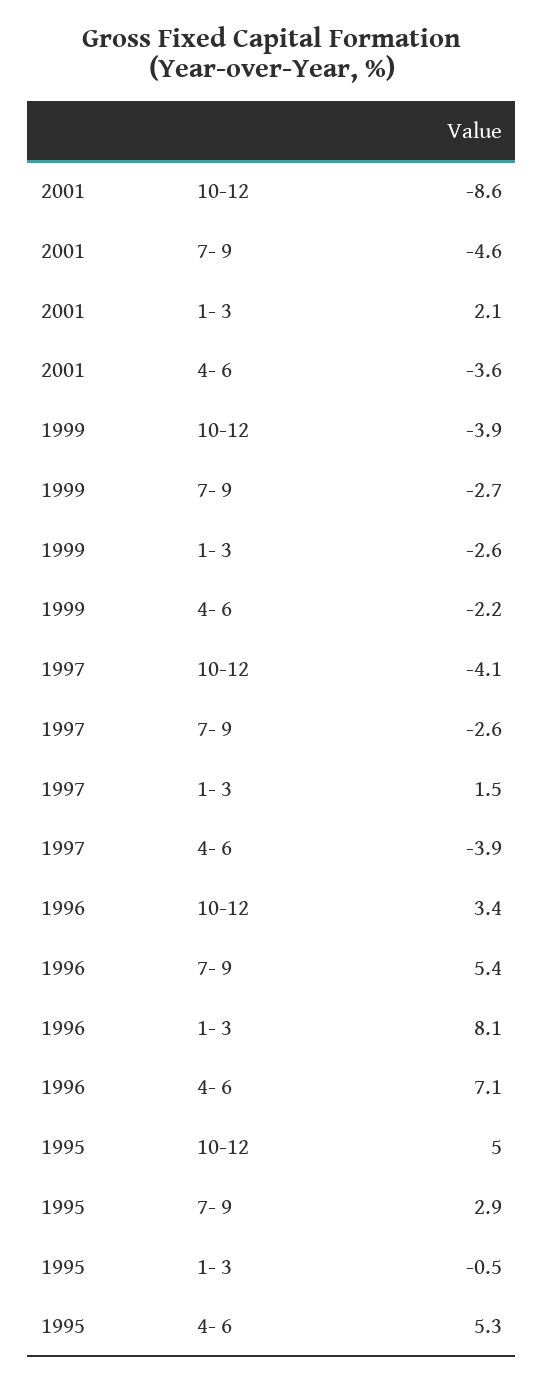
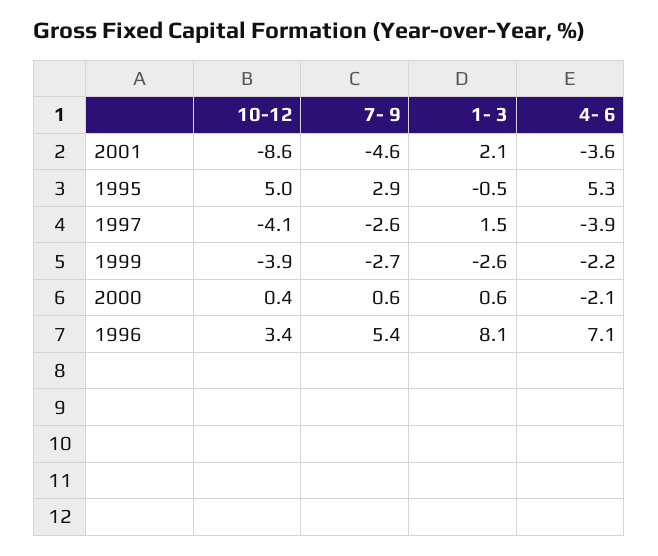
  {
    "2001": {
      "10-12": -8.6,
      "7- 9": -4.6,
      "1- 3": 2.1,
      "4- 6": -3.6
    },
    "1999": {
      "10-12": -3.9,
      "7- 9": -2.7,
      "1- 3": -2.6,
      "4- 6": -2.2
    },
    "1997": {
      "10-12": -4.1,
      "7- 9": -2.6,
      "1- 3": 1.5,
      "4- 6": -3.9
    },
    "1996": {
      "10-12": 3.4,
      "7- 9": 5.4,
      "1- 3": 8.1,
      "4- 6": 7.1
    },
    "1995": {
      "10-12": 5,
      "7- 9": 2.9,
      "1- 3": -0.5,
      "4- 6": 5.3
-   }
+   },
+   "2000": {
+     "10-12": 0.4,
+     "7- 9": 0.6,
+     "1- 3": 0.6,
+     "4- 6": -2.1
+   }
  }

